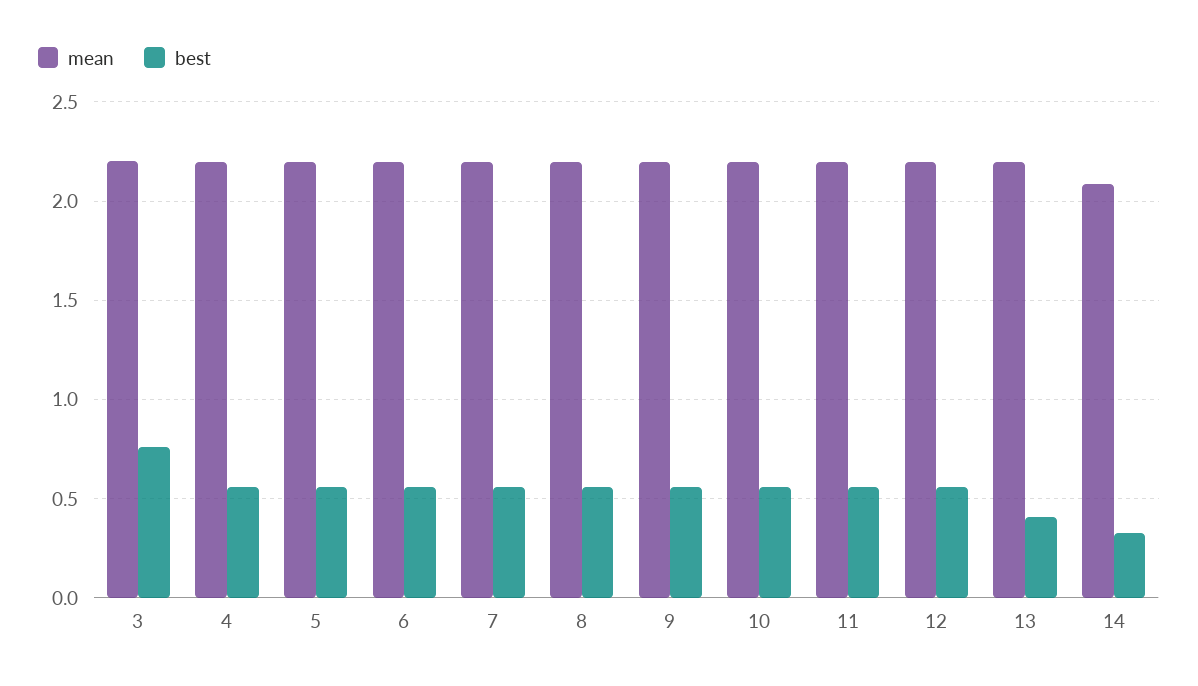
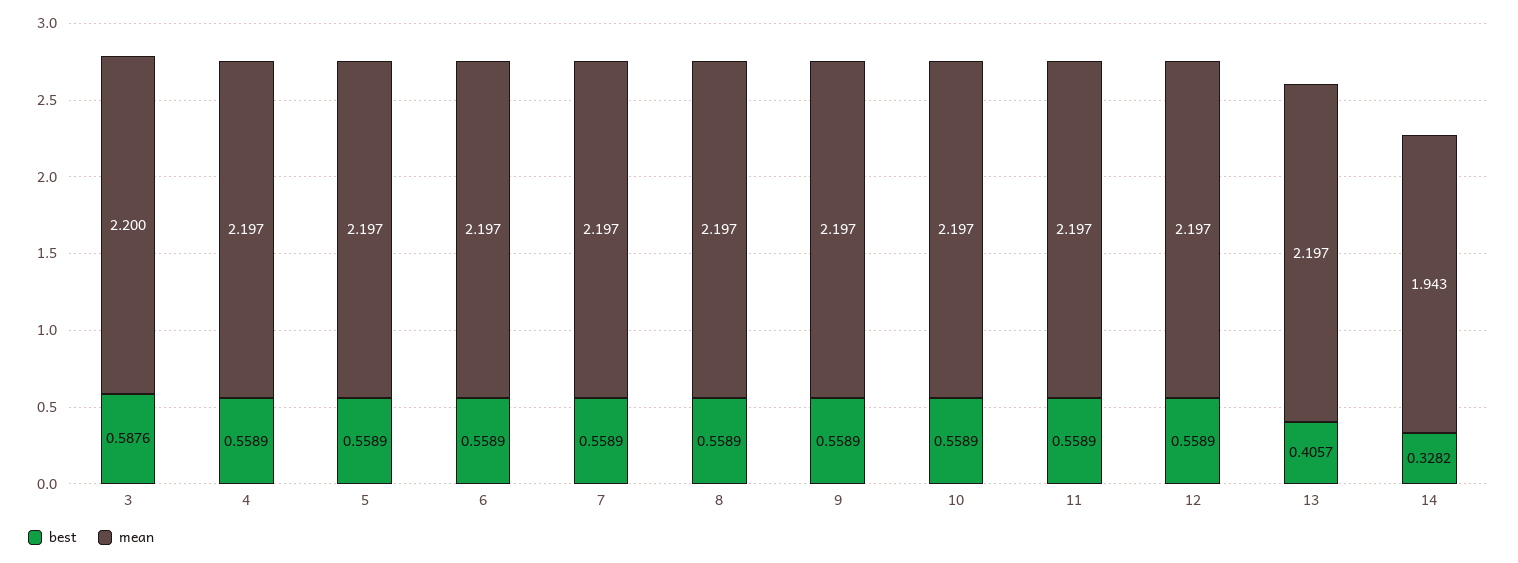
  {
    "mean": {
      "3": 2.2,
      "4": 2.197,
      "5": 2.197,
      "6": 2.197,
      "7": 2.197,
      "8": 2.197,
      "9": 2.197,
      "10": 2.197,
      "11": 2.197,
      "12": 2.197,
      "13": 2.197,
-     "14": 2.1
+     "14": 1.943
    },
    "best": {
-     "3": 0.75,
+     "3": 0.5876,
      "4": 0.5589,
      "5": 0.5589,
      "6": 0.5589,
      "7": 0.5589,
      "8": 0.5589,
      "9": 0.5589,
      "10": 0.5589,
      "11": 0.5589,
      "12": 0.5589,
      "13": 0.4057,
      "14": 0.3282
    }
  }

